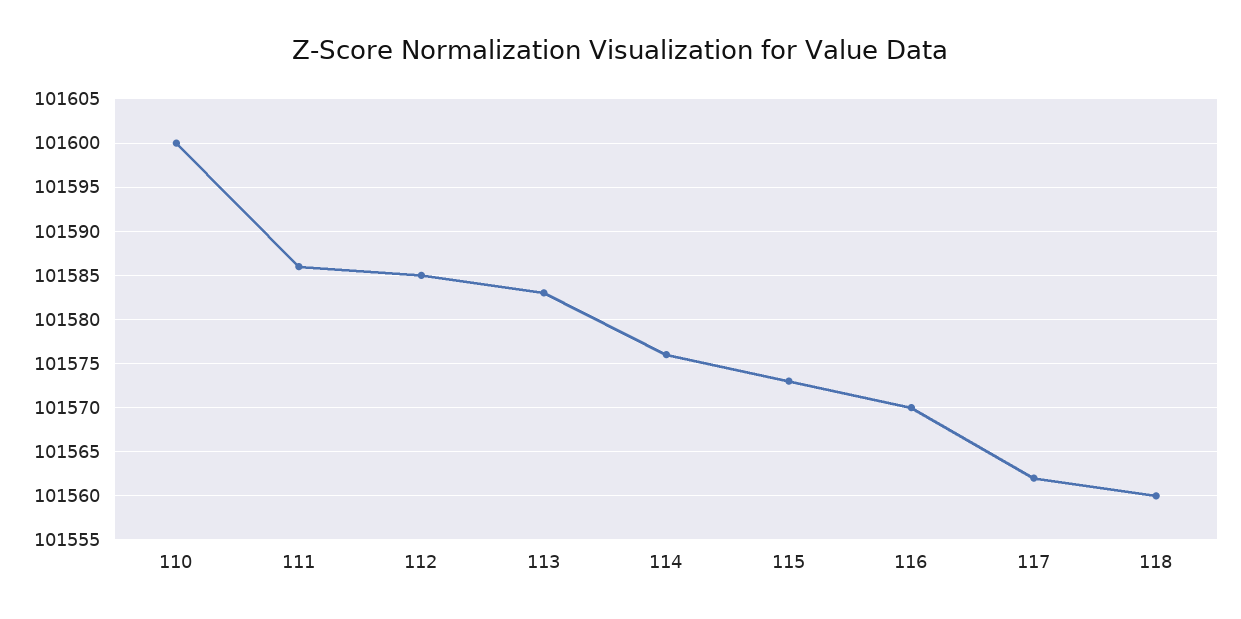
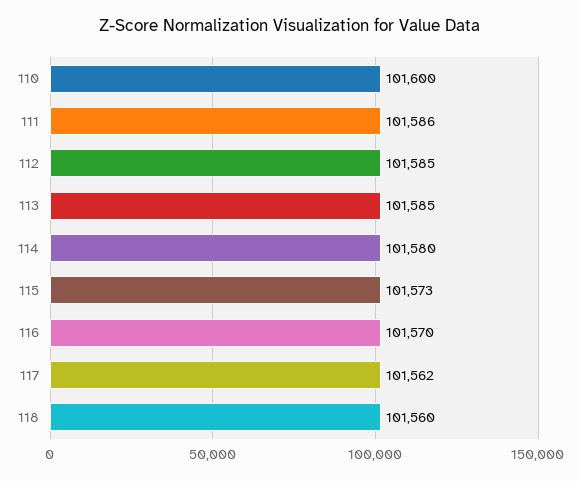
  {
    "110": 101600,
    "111": 101586,
    "112": 101585,
-   "113": 101583,
+   "113": 101585,
-   "114": 101576,
+   "114": 101580,
    "115": 101573,
    "116": 101570,
    "117": 101562,
    "118": 101560
  }

